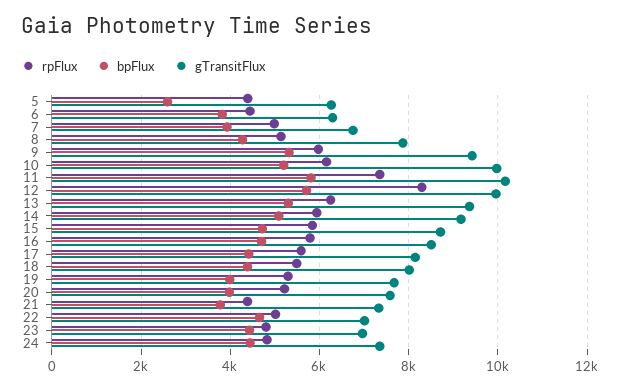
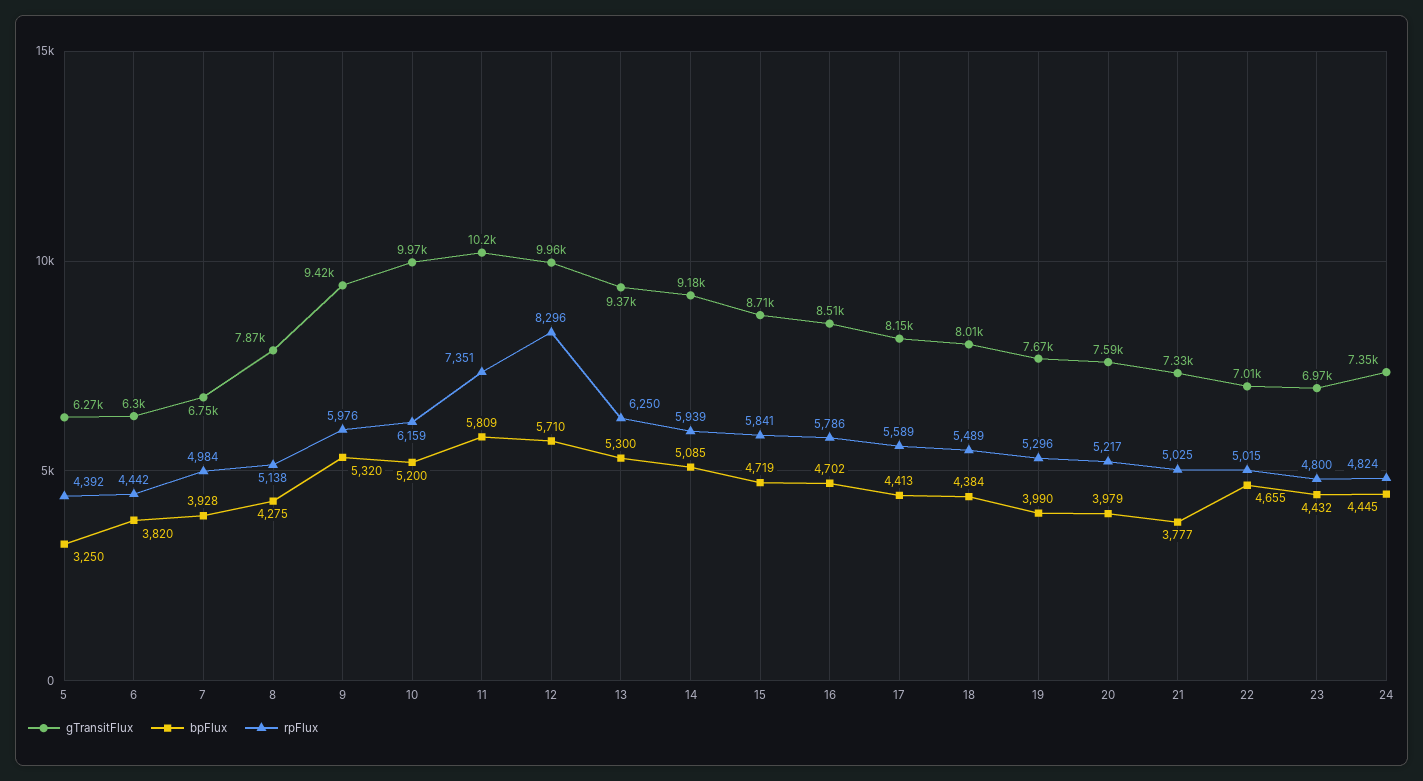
  {
    "rpFlux": {
      "5": 4392,
      "6": 4442,
      "7": 4984,
      "8": 5138,
      "9": 5976,
      "10": 6159,
      "11": 7351,
      "12": 8296,
      "13": 6250,
      "14": 5939,
      "15": 5841,
      "16": 5786,
      "17": 5589,
      "18": 5489,
      "19": 5296,
      "20": 5217,
-     "21": 4400,
+     "21": 5025,
      "22": 5015,
      "23": 4800,
      "24": 4824
    },
    "bpFlux": {
-     "5": 2600,
+     "5": 3250,
      "6": 3820,
      "7": 3928,
      "8": 4275,
      "9": 5320,
      "10": 5200,
      "11": 5809,
      "12": 5710,
      "13": 5300,
      "14": 5085,
      "15": 4719,
      "16": 4702,
      "17": 4413,
      "18": 4384,
      "19": 3990,
      "20": 3979,
      "21": 3777,
      "22": 4655,
      "23": 4432,
      "24": 4445
    },
    "gTransitFlux": {
      "5": 6270,
      "6": 6300,
      "7": 6750,
      "8": 7870,
      "9": 9420,
      "10": 9970,
      "11": 10200,
      "12": 9960,
      "13": 9370,
      "14": 9180,
      "15": 8710,
      "16": 8510,
      "17": 8150,
      "18": 8010,
      "19": 7670,
      "20": 7590,
      "21": 7330,
      "22": 7010,
      "23": 6970,
      "24": 7350
    }
  }

